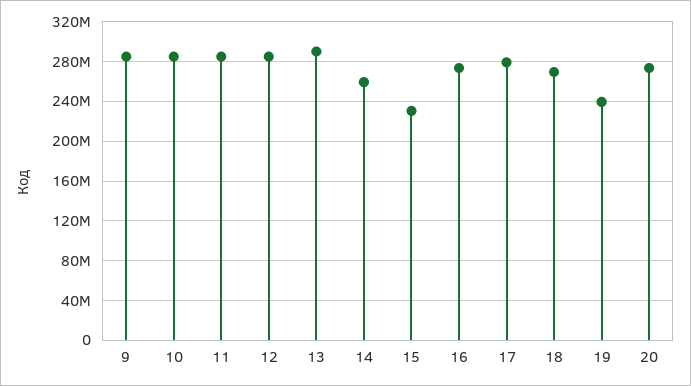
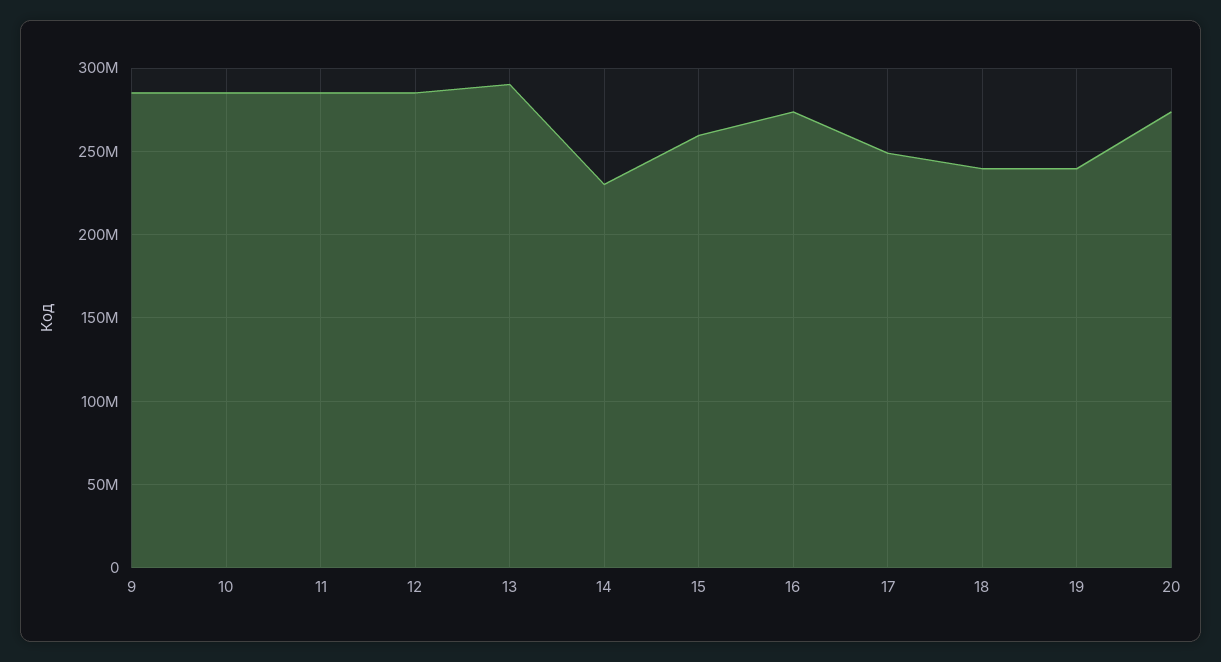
  {
    "9": 285000000,
    "10": 285000000,
    "11": 285000000,
    "12": 285000000,
    "13": 290000000,
-   "14": 260000000,
+   "14": 230000000,
-   "15": 230000000,
+   "15": 260000000,
    "16": 275000000,
-   "17": 280000000,
+   "17": 250000000,
-   "18": 270000000,
+   "18": 240000000,
    "19": 240000000,
    "20": 275000000
  }

